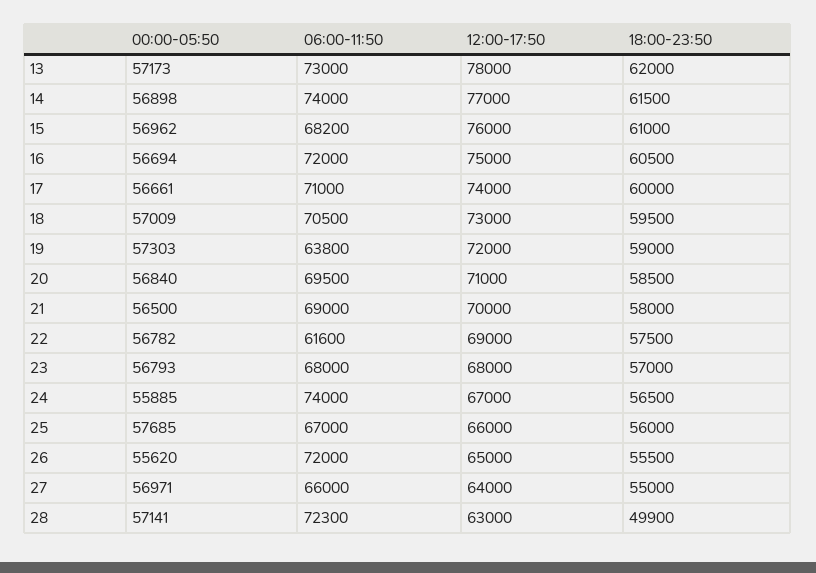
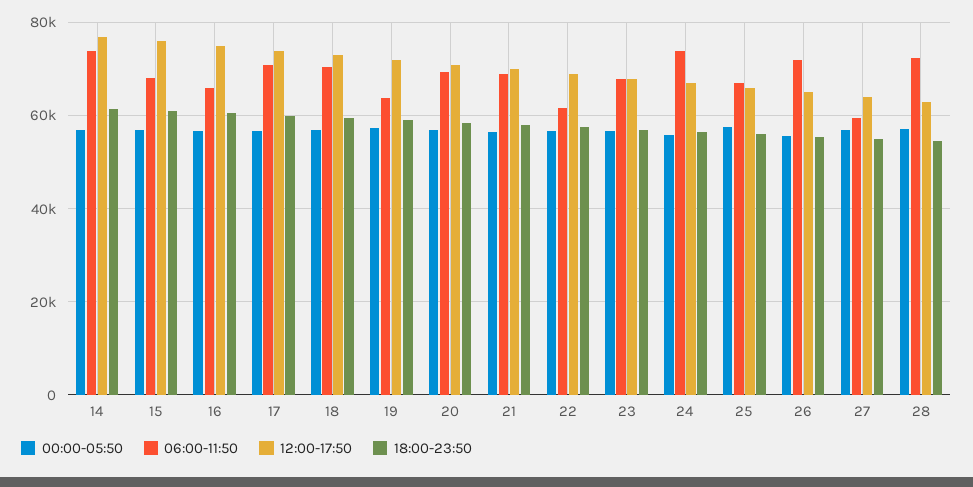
  {
    "00:00-05:50": {
-     "13": 57173,
      "14": 56898,
      "15": 56962,
      "16": 56694,
      "17": 56661,
      "18": 57009,
      "19": 57303,
      "20": 56840,
      "21": 56500,
      "22": 56782,
      "23": 56793,
      "24": 55885,
      "25": 57685,
      "26": 55620,
      "27": 56971,
      "28": 57141
    },
    "06:00-11:50": {
-     "13": 73000,
      "14": 74000,
      "15": 68200,
-     "16": 72000,
+     "16": 66000,
      "17": 71000,
      "18": 70500,
      "19": 63800,
      "20": 69500,
      "21": 69000,
      "22": 61600,
      "23": 68000,
      "24": 74000,
      "25": 67000,
      "26": 72000,
-     "27": 66000,
+     "27": 60000,
      "28": 72300
    },
    "12:00-17:50": {
-     "13": 78000,
      "14": 77000,
      "15": 76000,
      "16": 75000,
      "17": 74000,
      "18": 73000,
      "19": 72000,
      "20": 71000,
      "21": 70000,
      "22": 69000,
      "23": 68000,
      "24": 67000,
      "25": 66000,
      "26": 65000,
      "27": 64000,
      "28": 63000
    },
    "18:00-23:50": {
-     "13": 62000,
      "14": 61500,
      "15": 61000,
      "16": 60500,
      "17": 60000,
      "18": 59500,
      "19": 59000,
      "20": 58500,
      "21": 58000,
      "22": 57500,
      "23": 57000,
      "24": 56500,
      "25": 56000,
      "26": 55500,
      "27": 55000,
-     "28": 49900
+     "28": 54000
    }
  }

